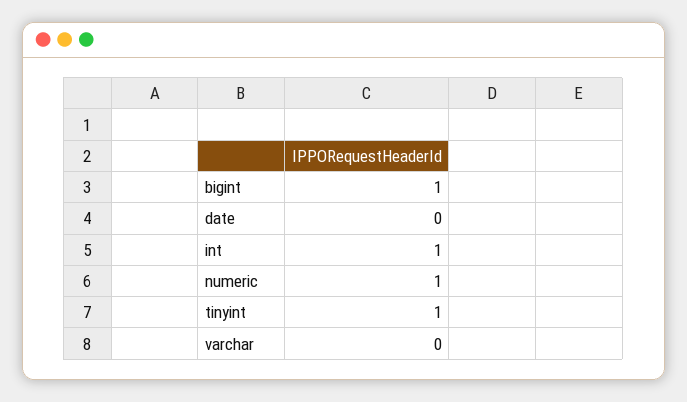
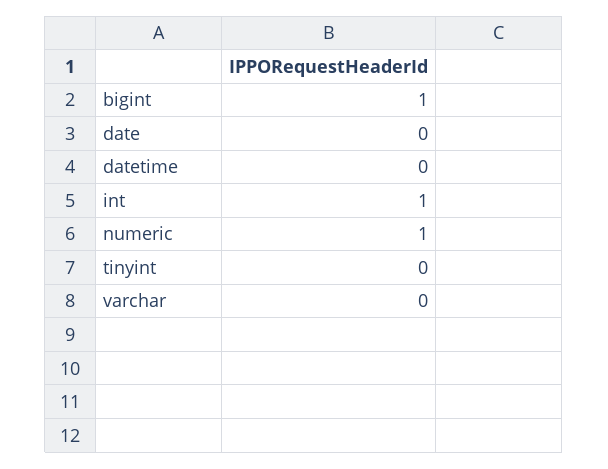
  {
    "bigint": 1,
    "date": 0,
    "int": 1,
    "numeric": 1,
-   "tinyint": 1,
+   "tinyint": 0,
-   "varchar": 0
+   "varchar": 0,
+   "datetime": 0
  }

